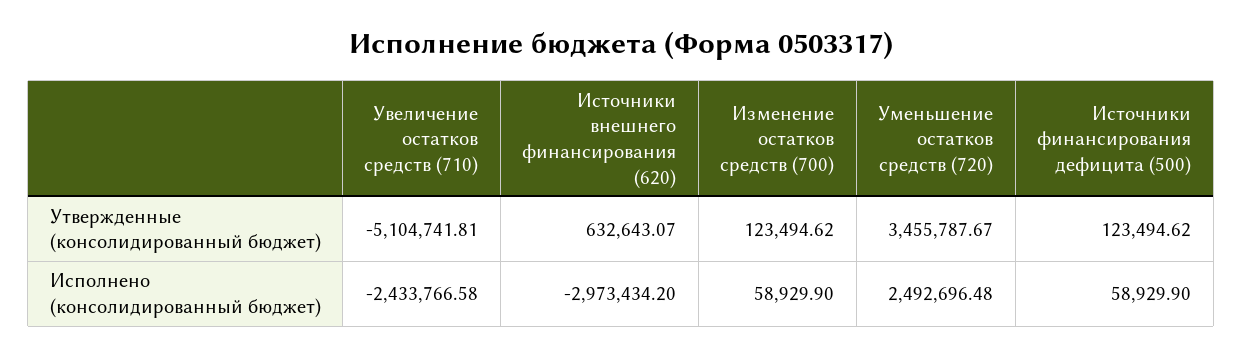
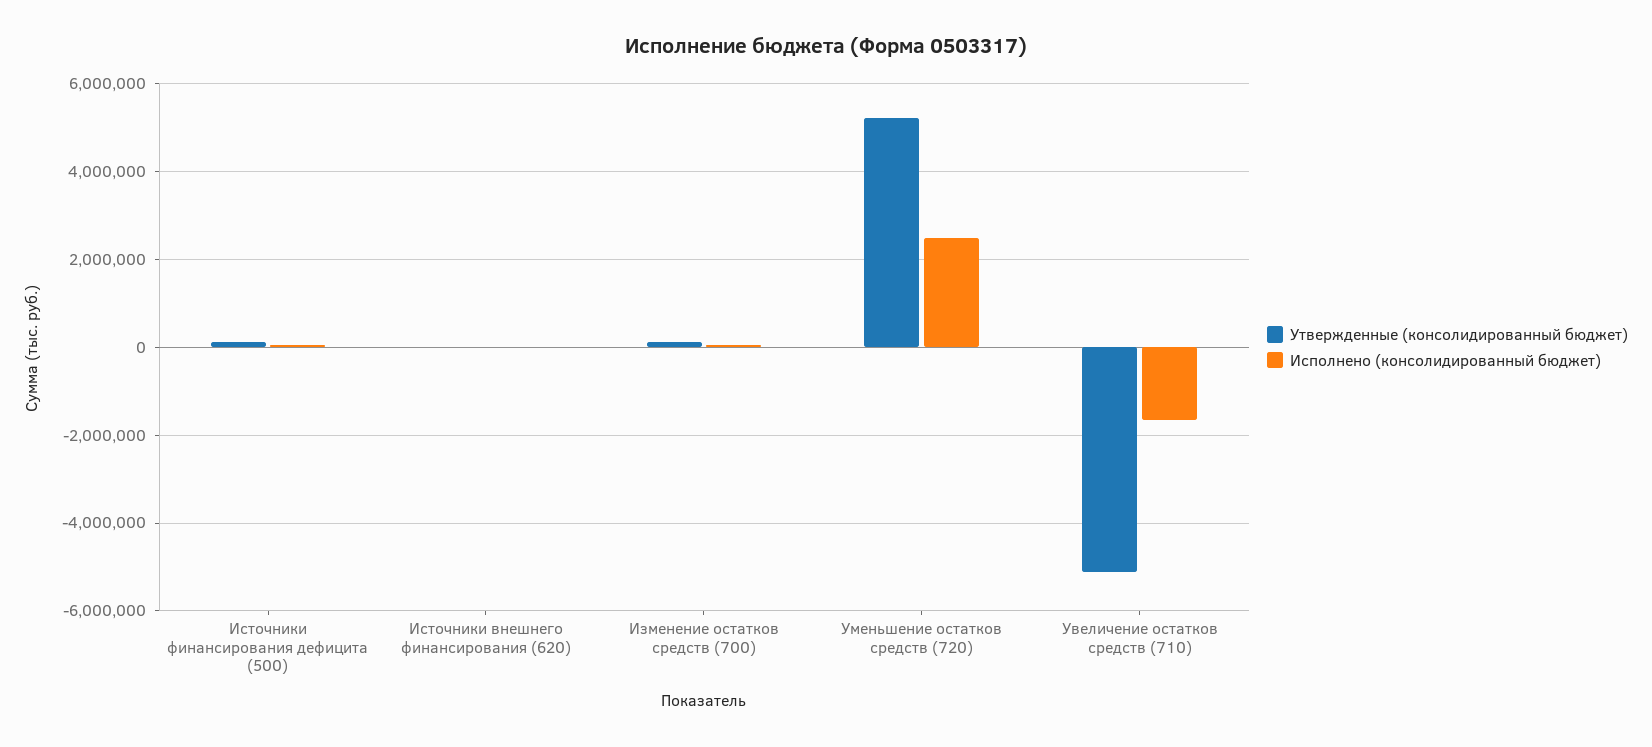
  {
    "Утвержденные (консолидированный бюджет)": {
      "Увеличение остатков средств (710)": -5104741.81,
-     "Источники внешнего финансирования (620)": 632643.07,
+     "Источники внешнего финансирования (620)": 0,
      "Изменение остатков средств (700)": 123494.62,
-     "Уменьшение остатков средств (720)": 3455787.67,
+     "Уменьшение остатков средств (720)": 5200000,
      "Источники финансирования дефицита (500)": 123494.62
    },
    "Исполнено (консолидированный бюджет)": {
-     "Увеличение остатков средств (710)": -2433766.58,
+     "Увеличение остатков средств (710)": -1600000,
-     "Источники внешнего финансирования (620)": -2973434.2,
+     "Источники внешнего финансирования (620)": 0,
      "Изменение остатков средств (700)": 58929.9,
      "Уменьшение остатков средств (720)": 2492696.48,
      "Источники финансирования дефицита (500)": 58929.9
    }
  }

